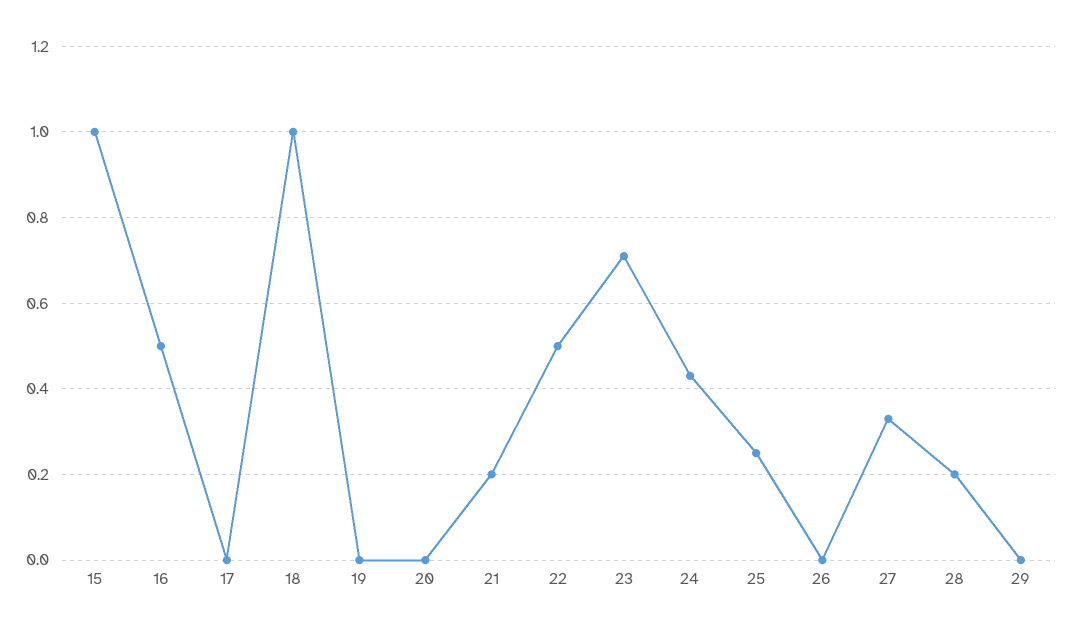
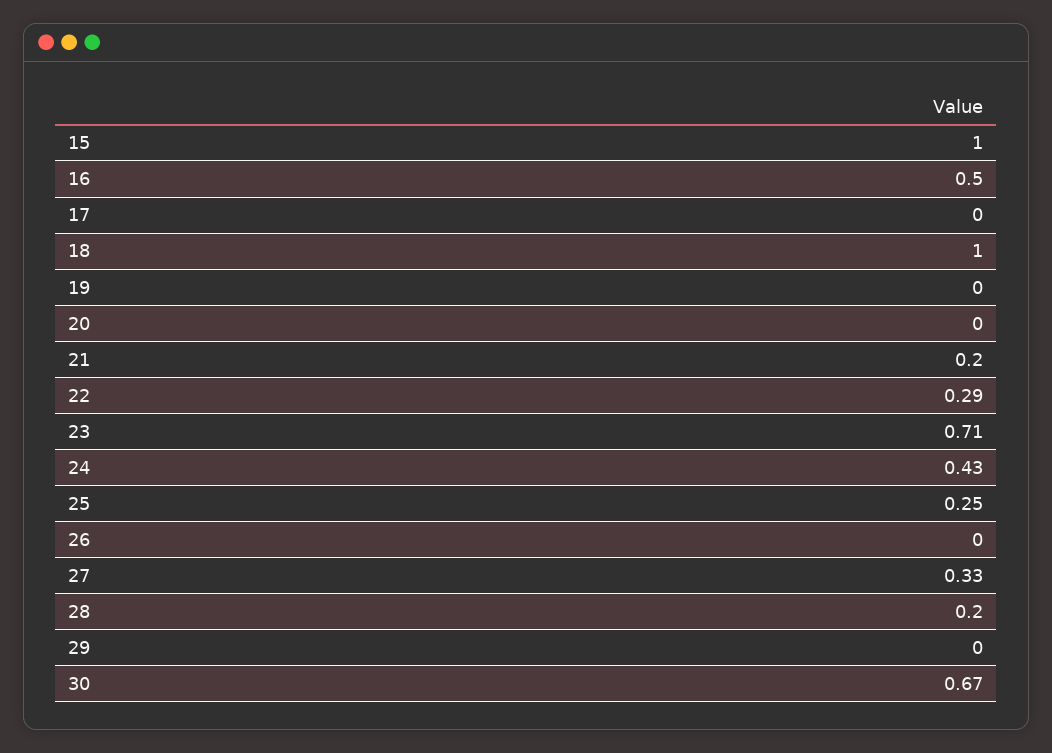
  {
    "15": 1,
    "16": 0.5,
    "17": 0,
    "18": 1,
    "19": 0,
    "20": 0,
    "21": 0.2,
-   "22": 0.5,
+   "22": 0.29,
    "23": 0.71,
    "24": 0.43,
    "25": 0.25,
    "26": 0,
    "27": 0.33,
    "28": 0.2,
-   "29": 0
+   "29": 0,
+   "30": 0.67
  }

